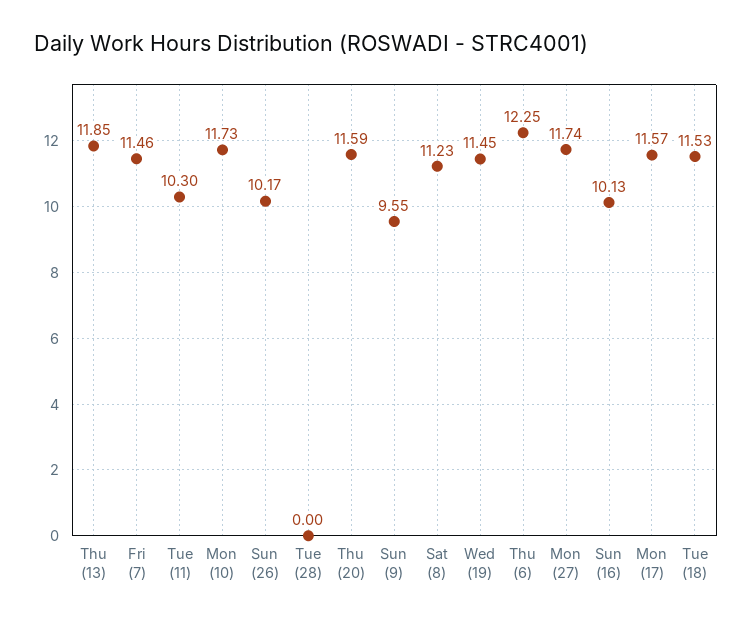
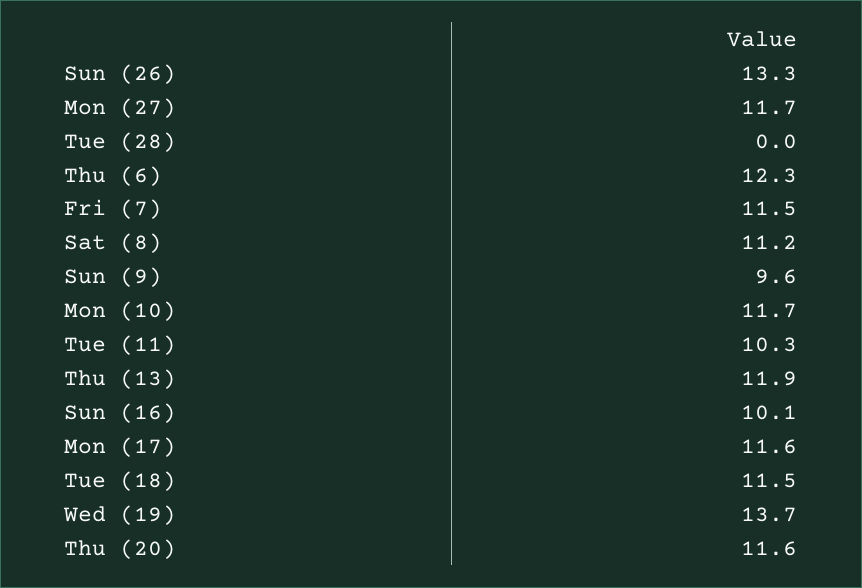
  {
    "Thu (13)": 11.85,
    "Fri (7)": 11.46,
    "Tue (11)": 10.3,
    "Mon (10)": 11.73,
-   "Sun (26)": 10.17,
+   "Sun (26)": 13.3,
    "Tue (28)": 0,
    "Thu (20)": 11.59,
    "Sun (9)": 9.55,
    "Sat (8)": 11.23,
-   "Wed (19)": 11.45,
+   "Wed (19)": 13.7,
    "Thu (6)": 12.25,
    "Mon (27)": 11.74,
    "Sun (16)": 10.13,
    "Mon (17)": 11.57,
    "Tue (18)": 11.53
  }

